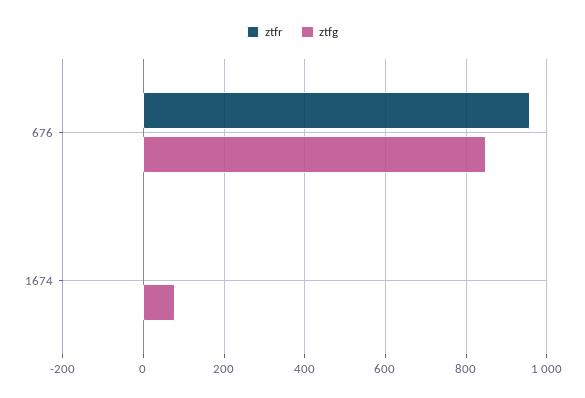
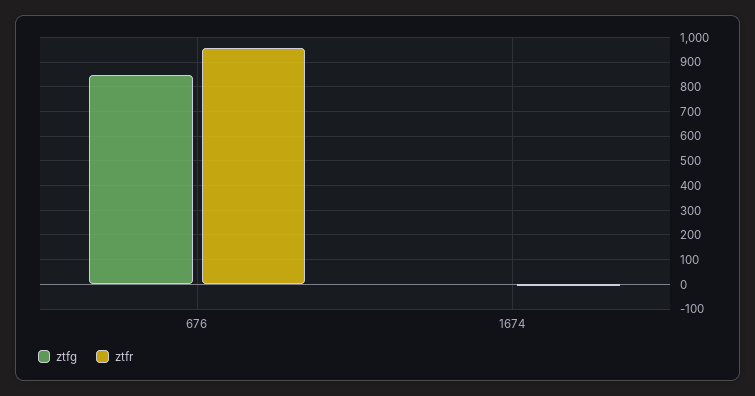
  {
    "ztfr": {
      "676": 960,
      "1674": 0
    },
    "ztfg": {
      "676": 840,
-     "1674": 80
+     "1674": 0
    }
  }

